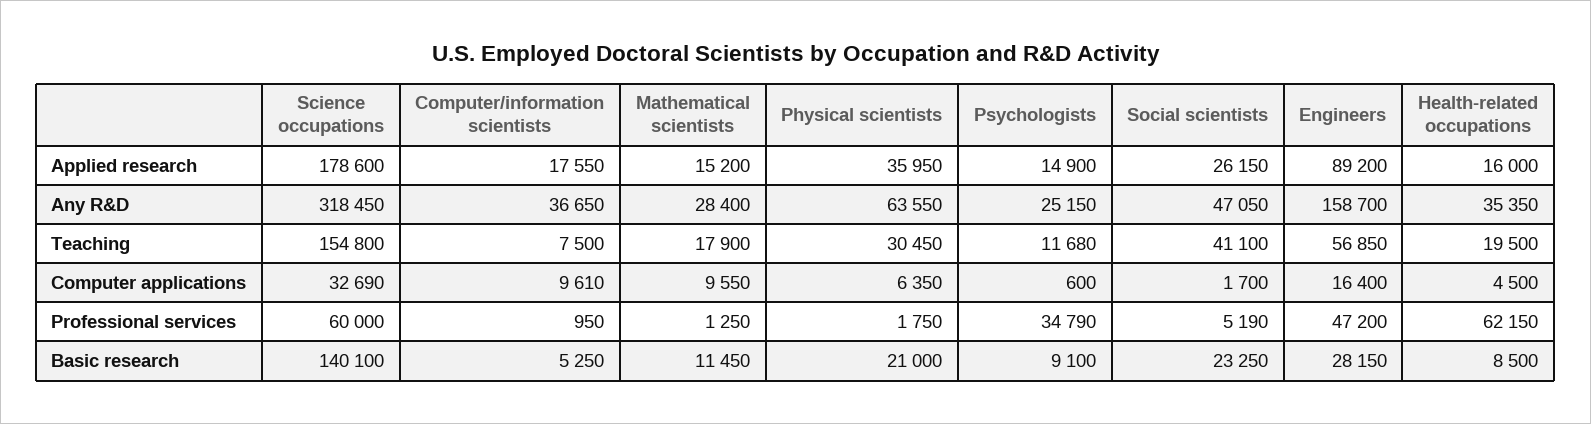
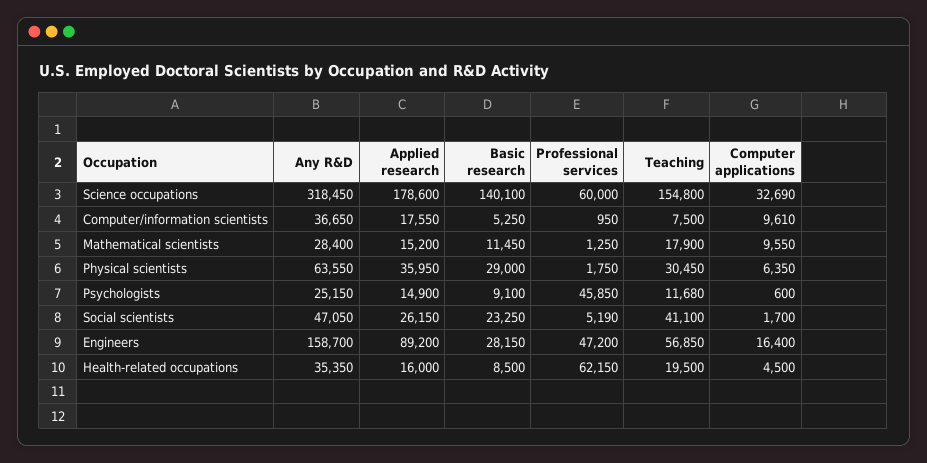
  {
    "Science occupations": {
      "Applied research": 178600,
      "Any R&D": 318450,
      "Teaching": 154800,
      "Computer applications": 32690,
      "Professional services": 60000,
      "Basic research": 140100
    },
    "Computer/information scientists": {
      "Applied research": 17550,
      "Any R&D": 36650,
      "Teaching": 7500,
      "Computer applications": 9610,
      "Professional services": 950,
      "Basic research": 5250
    },
    "Mathematical scientists": {
      "Applied research": 15200,
      "Any R&D": 28400,
      "Teaching": 17900,
      "Computer applications": 9550,
      "Professional services": 1250,
      "Basic research": 11450
    },
    "Physical scientists": {
      "Applied research": 35950,
      "Any R&D": 63550,
      "Teaching": 30450,
      "Computer applications": 6350,
      "Professional services": 1750,
-     "Basic research": 21000
+     "Basic research": 29000
    },
    "Psychologists": {
      "Applied research": 14900,
      "Any R&D": 25150,
      "Teaching": 11680,
      "Computer applications": 600,
-     "Professional services": 34790,
+     "Professional services": 45850,
      "Basic research": 9100
    },
    "Social scientists": {
      "Applied research": 26150,
      "Any R&D": 47050,
      "Teaching": 41100,
      "Computer applications": 1700,
      "Professional services": 5190,
      "Basic research": 23250
    },
    "Engineers": {
      "Applied research": 89200,
      "Any R&D": 158700,
      "Teaching": 56850,
      "Computer applications": 16400,
      "Professional services": 47200,
      "Basic research": 28150
    },
    "Health-related occupations": {
      "Applied research": 16000,
      "Any R&D": 35350,
      "Teaching": 19500,
      "Computer applications": 4500,
      "Professional services": 62150,
      "Basic research": 8500
    }
  }

